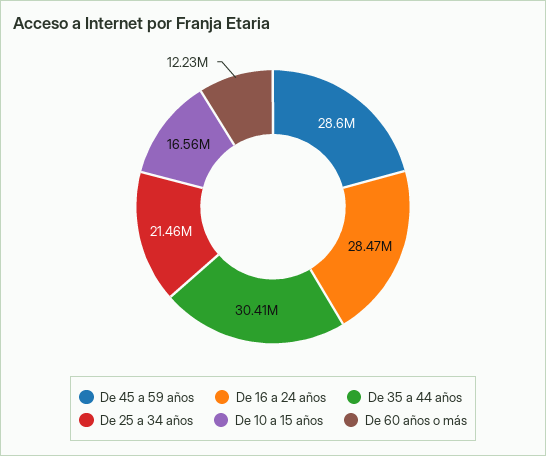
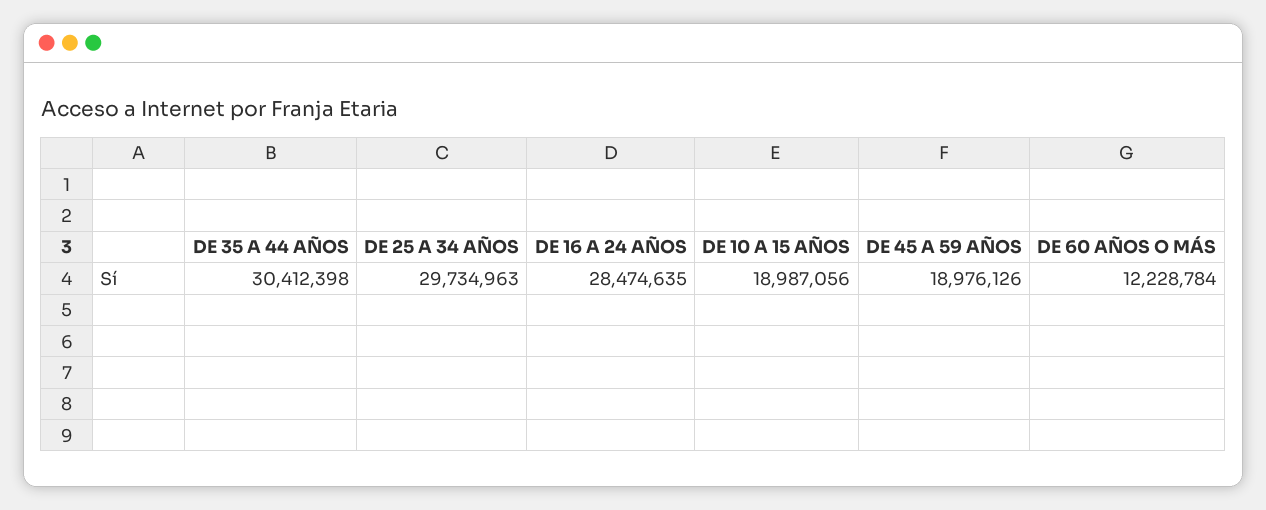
  {
-   "De 45 a 59 años": 28600000,
+   "De 45 a 59 años": 18976126,
    "De 16 a 24 años": 28474635,
    "De 35 a 44 años": 30412398,
-   "De 25 a 34 años": 21460000,
+   "De 25 a 34 años": 29734963,
-   "De 10 a 15 años": 16560000,
+   "De 10 a 15 años": 18987056,
    "De 60 años o más": 12228784
  }

